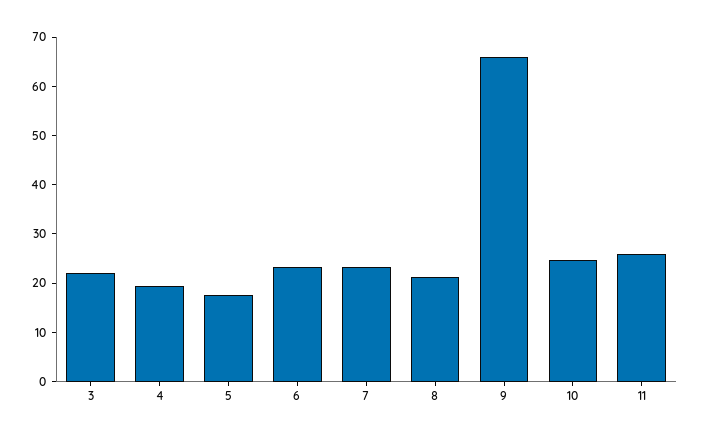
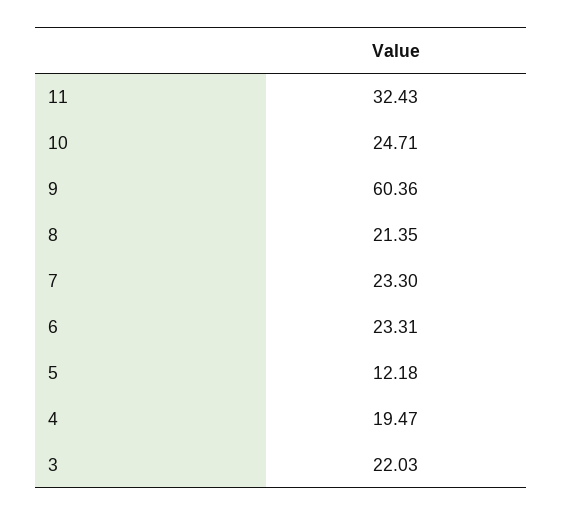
  {
    "3": 22.03,
    "4": 19.47,
-   "5": 18,
+   "5": 12.18,
    "6": 23.31,
    "7": 23.3,
    "8": 21.35,
-   "9": 66,
+   "9": 60.36,
    "10": 24.71,
-   "11": 26
+   "11": 32.43
  }

